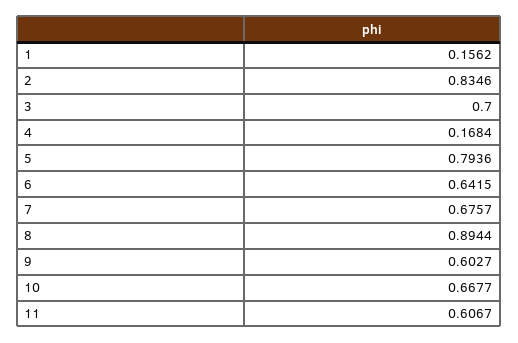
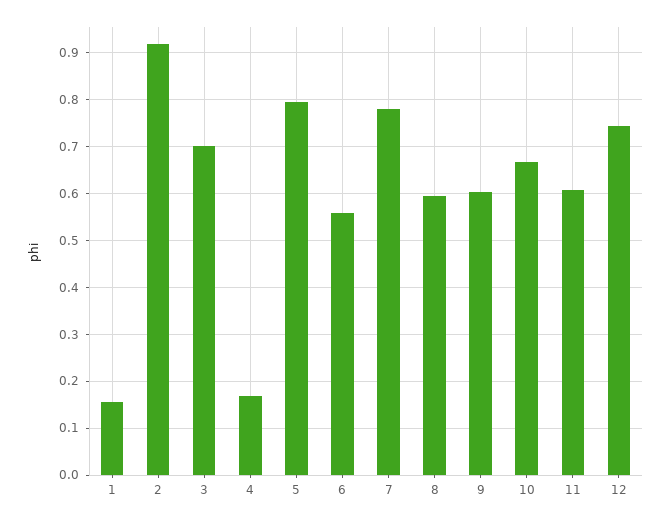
  {
    "1": 0.1562,
-   "2": 0.8346,
+   "2": 0.92,
    "3": 0.7,
    "4": 0.1684,
    "5": 0.7936,
-   "6": 0.6415,
+   "6": 0.56,
-   "7": 0.6757,
+   "7": 0.78,
-   "8": 0.8944,
+   "8": 0.6,
    "9": 0.6027,
    "10": 0.6677,
-   "11": 0.6067
+   "11": 0.6067,
+   "12": 0.74
  }

